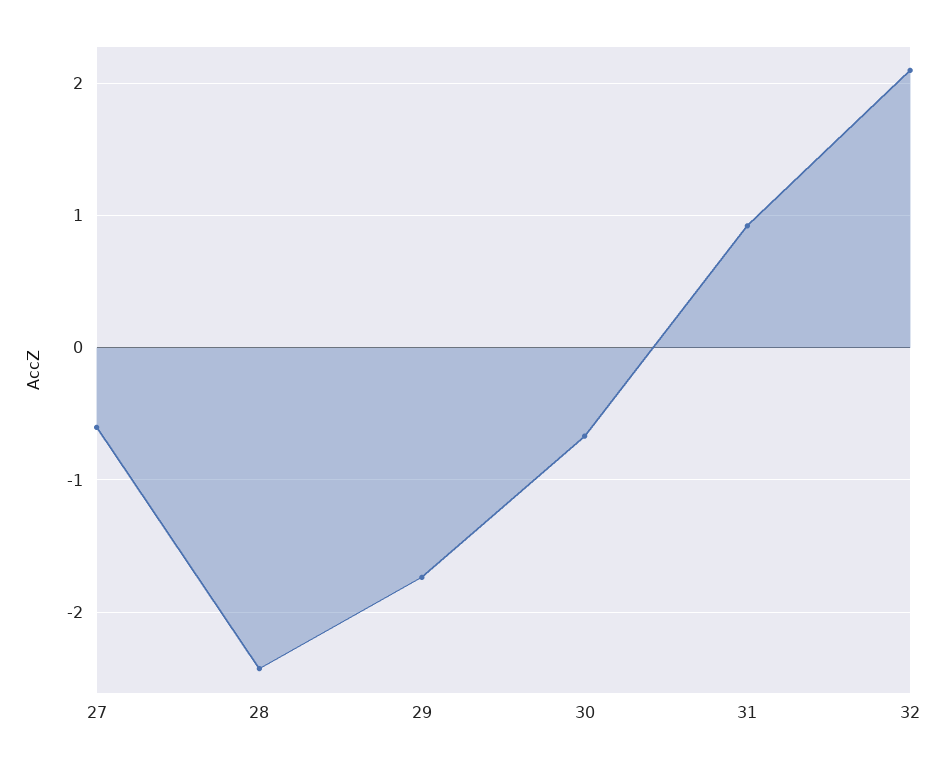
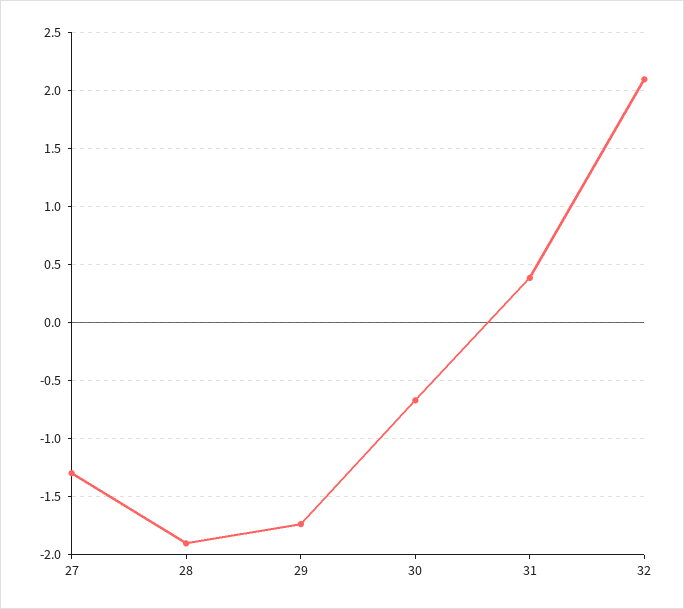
  {
-   "27": -0.6,
+   "27": -1.3,
-   "28": -2.4,
+   "28": -1.9,
    "29": -1.7,
    "30": -0.7,
-   "31": 0.9,
+   "31": 0.4,
    "32": 2.1
  }

